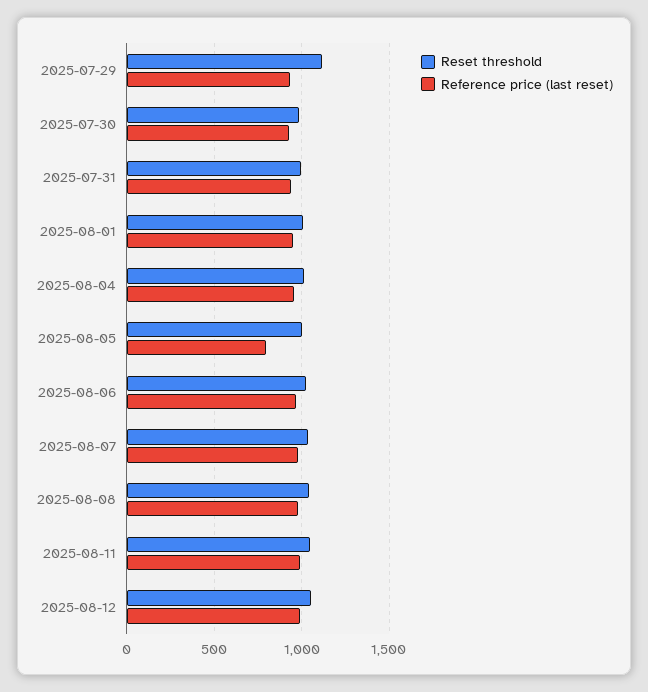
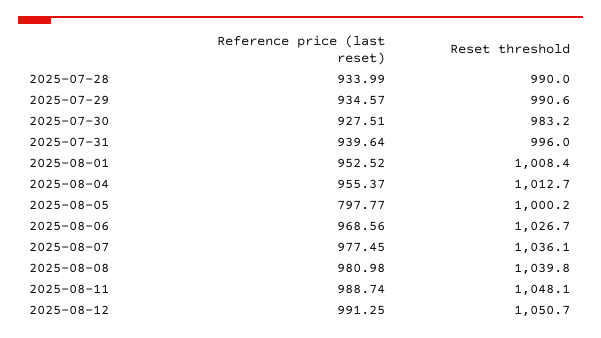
  {
    "Reset threshold": {
-     "2025-07-29": 1100,
+     "2025-07-29": 990.6,
      "2025-07-30": 983.2,
      "2025-07-31": 996,
      "2025-08-01": 1008.4,
      "2025-08-04": 1012.7,
      "2025-08-05": 1000.2,
      "2025-08-06": 1026.7,
      "2025-08-07": 1036.1,
      "2025-08-08": 1039.8,
      "2025-08-11": 1048.1,
-     "2025-08-12": 1050.7
+     "2025-08-12": 1050.7,
+     "2025-07-28": 990
    },
    "Reference price (last reset)": {
      "2025-07-29": 934.57,
      "2025-07-30": 927.51,
      "2025-07-31": 939.64,
      "2025-08-01": 952.52,
      "2025-08-04": 955.37,
      "2025-08-05": 797.77,
      "2025-08-06": 968.56,
      "2025-08-07": 977.45,
      "2025-08-08": 980.98,
      "2025-08-11": 988.74,
-     "2025-08-12": 991.25
+     "2025-08-12": 991.25,
+     "2025-07-28": 933.99
    }
  }

